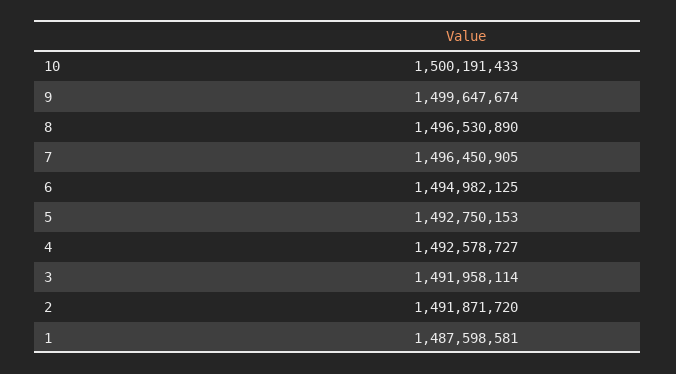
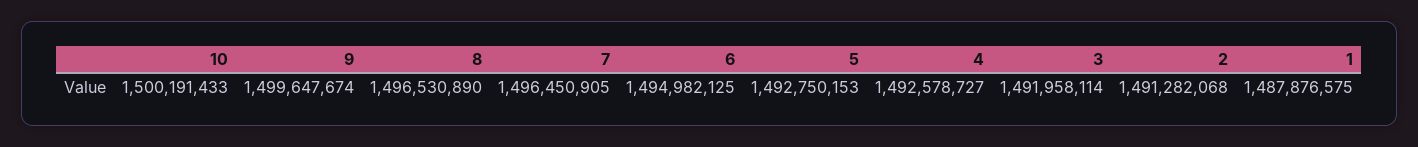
  {
    "10": 1500191433,
    "9": 1499647674,
    "8": 1496530890,
    "7": 1496450905,
    "6": 1494982125,
    "5": 1492750153,
    "4": 1492578727,
    "3": 1491958114,
-   "2": 1491871720,
+   "2": 1491282068,
-   "1": 1487598581
+   "1": 1487876575
  }

